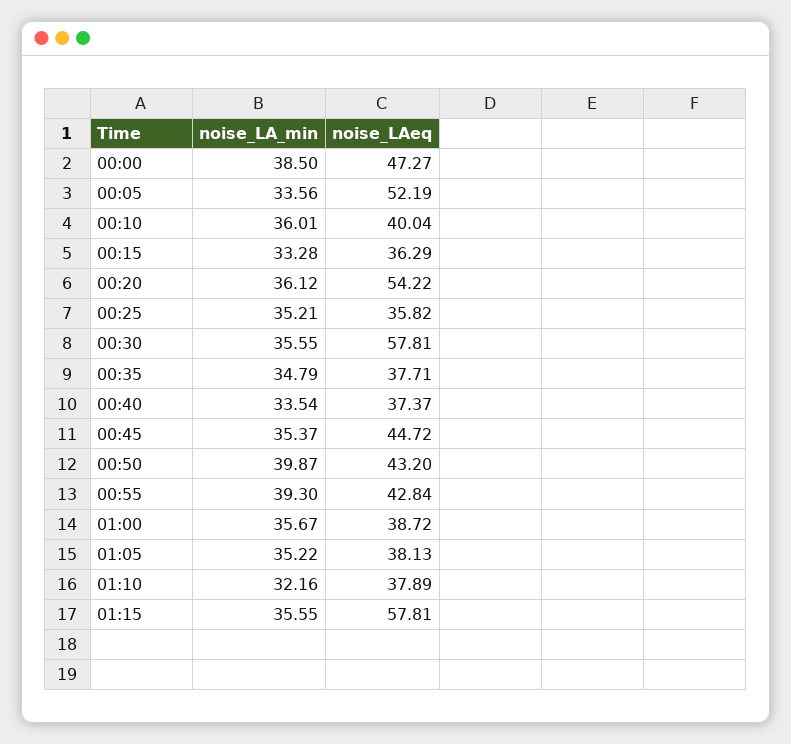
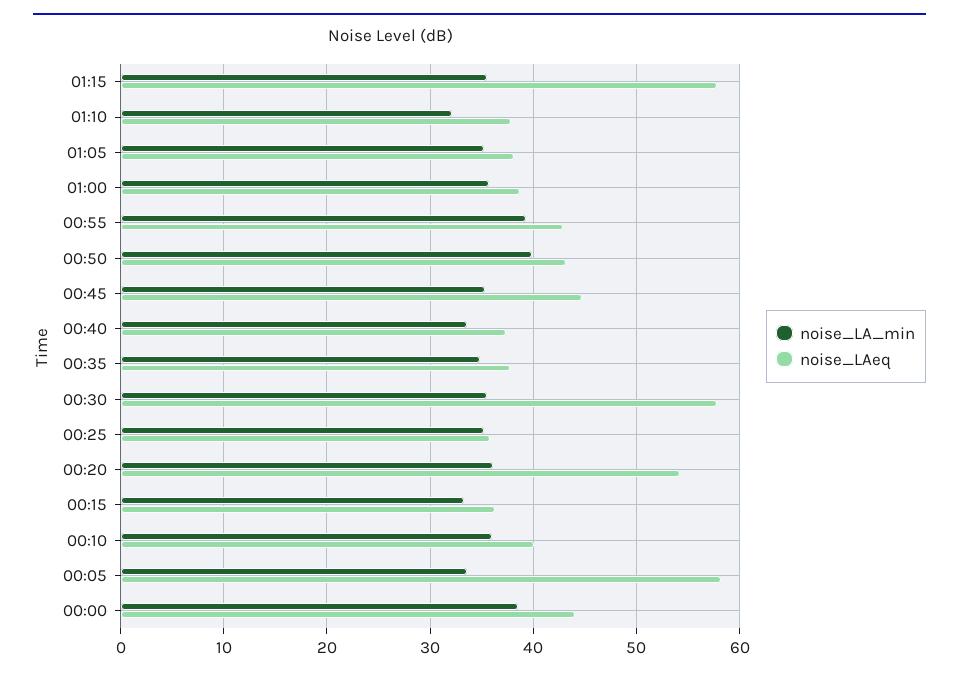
  {
    "noise_LA_min": {
      "00:00": 38.5,
      "00:05": 33.56,
      "00:10": 36.01,
      "00:15": 33.28,
      "00:20": 36.12,
      "00:25": 35.21,
      "00:30": 35.55,
      "00:35": 34.79,
      "00:40": 33.54,
      "00:45": 35.37,
      "00:50": 39.87,
      "00:55": 39.3,
      "01:00": 35.67,
      "01:05": 35.22,
      "01:10": 32.16,
      "01:15": 35.55
    },
    "noise_LAeq": {
-     "00:00": 47.27,
+     "00:00": 44,
-     "00:05": 52.19,
+     "00:05": 58,
      "00:10": 40.04,
      "00:15": 36.29,
      "00:20": 54.22,
      "00:25": 35.82,
      "00:30": 57.81,
      "00:35": 37.71,
      "00:40": 37.37,
      "00:45": 44.72,
      "00:50": 43.2,
      "00:55": 42.84,
      "01:00": 38.72,
      "01:05": 38.13,
      "01:10": 37.89,
      "01:15": 57.81
    }
  }

